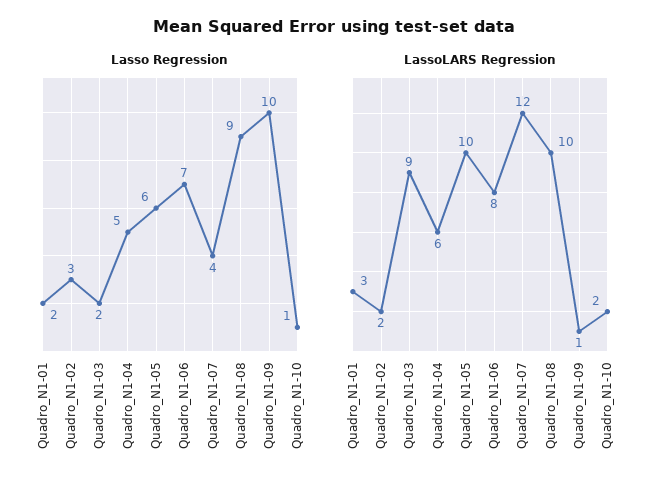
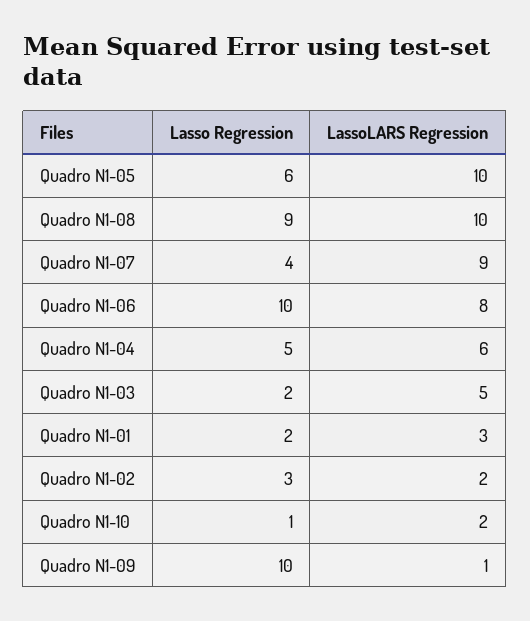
  {
    "Lasso Regression": {
      "Quadro_N1-01": 2,
      "Quadro_N1-02": 3,
      "Quadro_N1-03": 2,
      "Quadro_N1-04": 5,
      "Quadro_N1-05": 6,
-     "Quadro_N1-06": 7,
+     "Quadro_N1-06": 10,
      "Quadro_N1-07": 4,
      "Quadro_N1-08": 9,
      "Quadro_N1-09": 10,
      "Quadro_N1-10": 1
    },
    "LassoLARS Regression": {
      "Quadro_N1-01": 3,
      "Quadro_N1-02": 2,
-     "Quadro_N1-03": 9,
+     "Quadro_N1-03": 5,
      "Quadro_N1-04": 6,
      "Quadro_N1-05": 10,
      "Quadro_N1-06": 8,
-     "Quadro_N1-07": 12,
+     "Quadro_N1-07": 9,
      "Quadro_N1-08": 10,
      "Quadro_N1-09": 1,
      "Quadro_N1-10": 2
    }
  }

